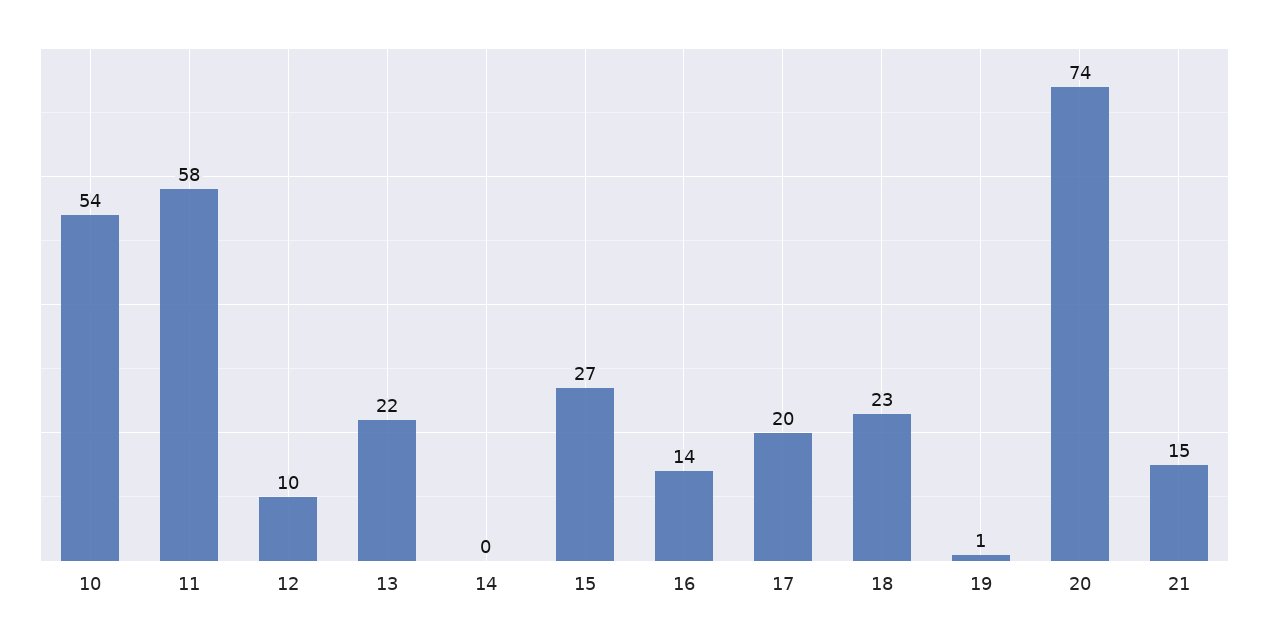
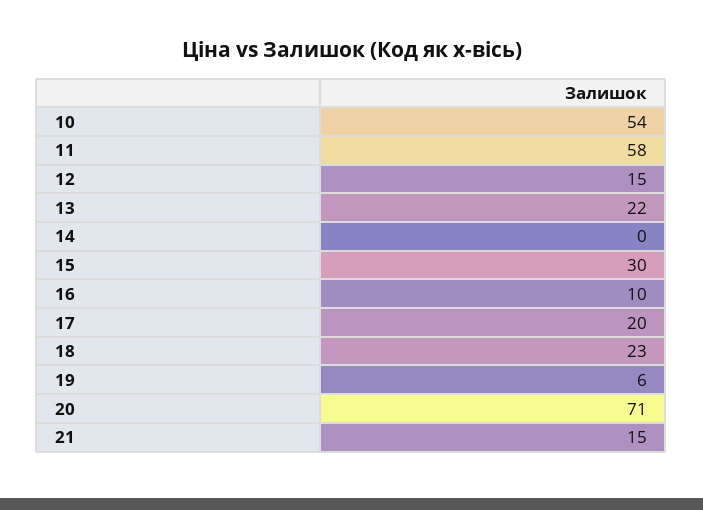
  {
    "10": 54,
    "11": 58,
-   "12": 10,
+   "12": 15,
    "13": 22,
    "14": 0,
-   "15": 27,
+   "15": 30,
-   "16": 14,
+   "16": 10,
    "17": 20,
    "18": 23,
-   "19": 1,
+   "19": 6,
-   "20": 74,
+   "20": 71,
    "21": 15
  }

